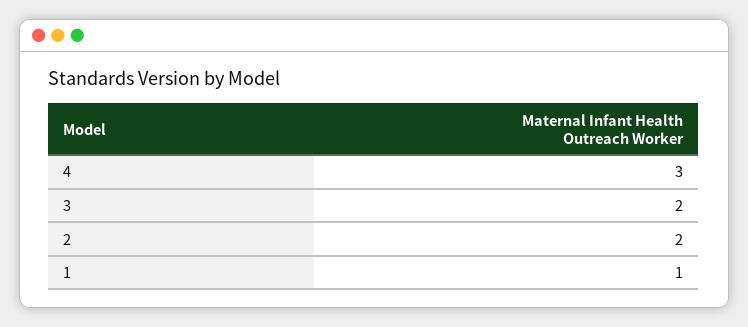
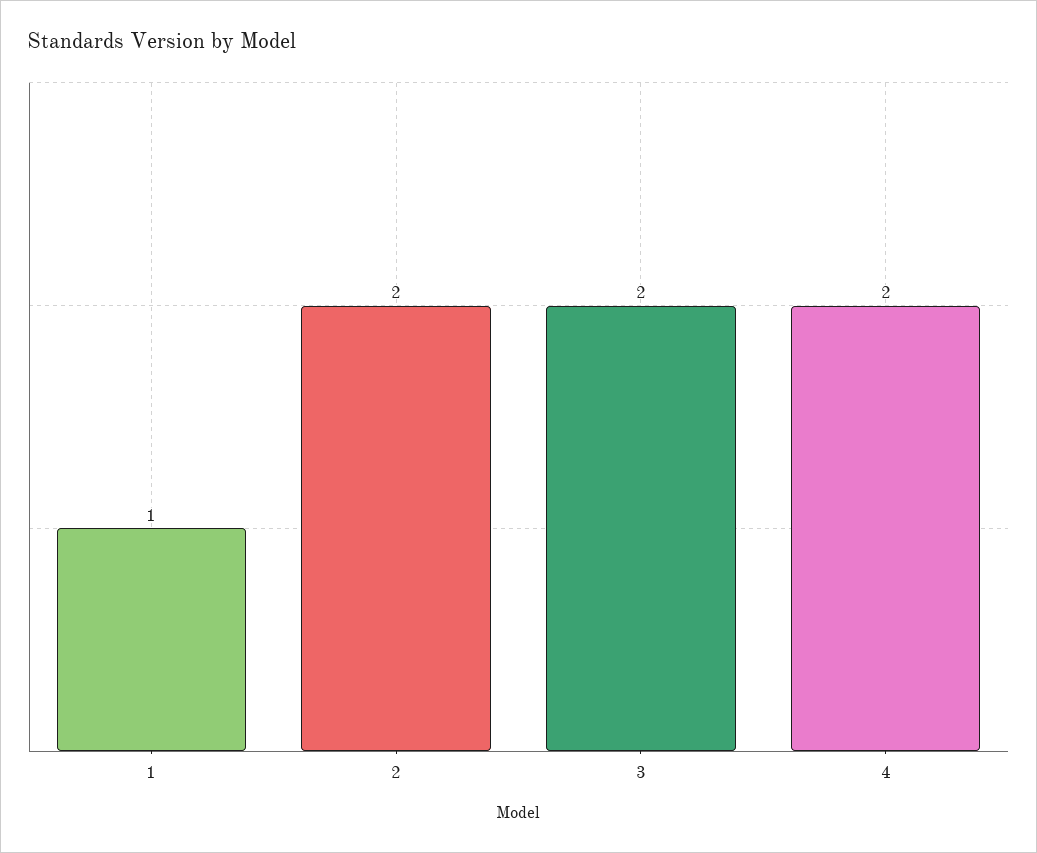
  {
-   "4": 3,
+   "4": 2,
    "3": 2,
    "2": 2,
    "1": 1
  }

